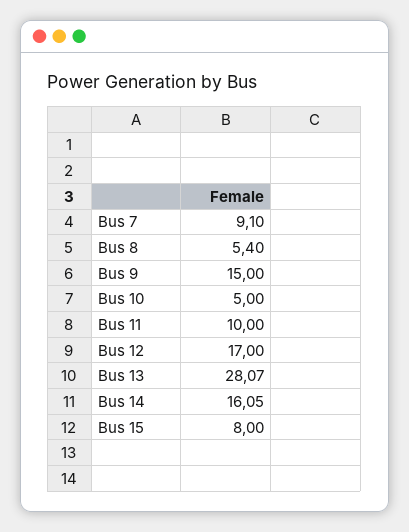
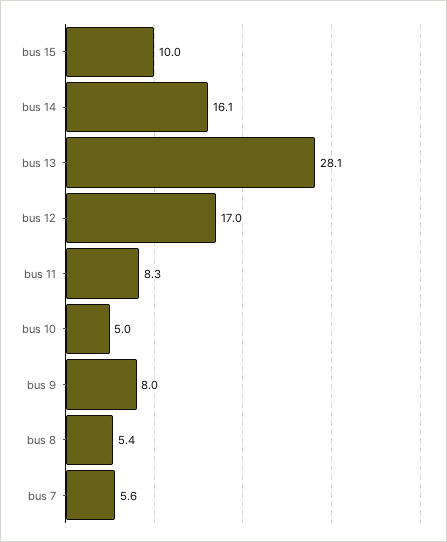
  {
-   "Bus 7": 9.1,
+   "Bus 7": 5.6,
    "Bus 8": 5.4,
-   "Bus 9": 15,
+   "Bus 9": 8,
    "Bus 10": 5,
-   "Bus 11": 10,
+   "Bus 11": 8.3,
    "Bus 12": 17,
    "Bus 13": 28.07,
    "Bus 14": 16.05,
-   "Bus 15": 8
+   "Bus 15": 10
  }

